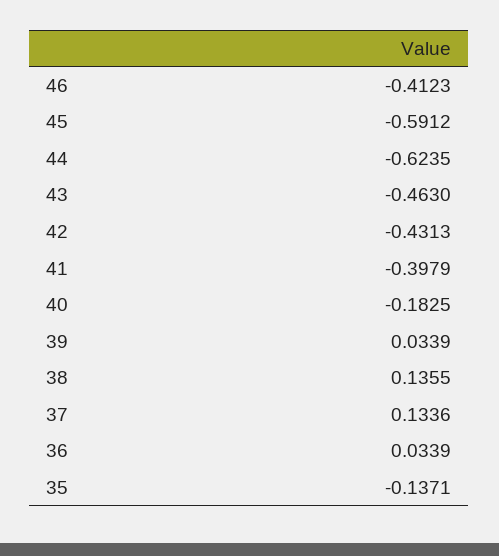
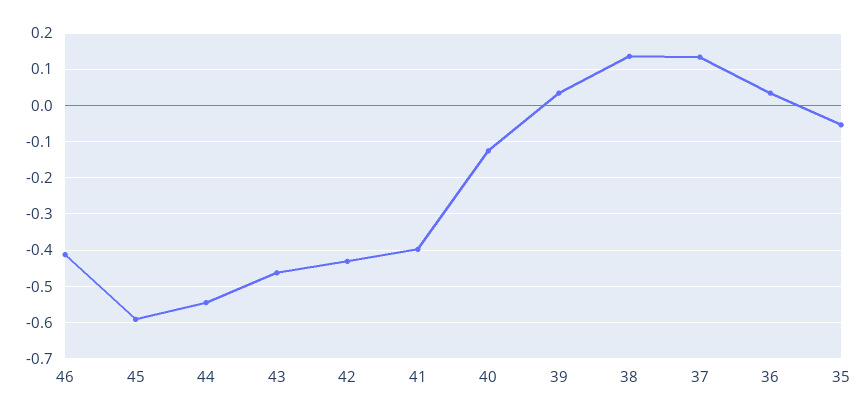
  {
    "46": -0.4123,
    "45": -0.5912,
-   "44": -0.6235,
+   "44": -0.54,
    "43": -0.463,
    "42": -0.4313,
    "41": -0.3979,
-   "40": -0.1825,
+   "40": -0.12,
    "39": 0.0339,
    "38": 0.1355,
    "37": 0.1336,
    "36": 0.0339,
-   "35": -0.1371
+   "35": -0.06
  }

